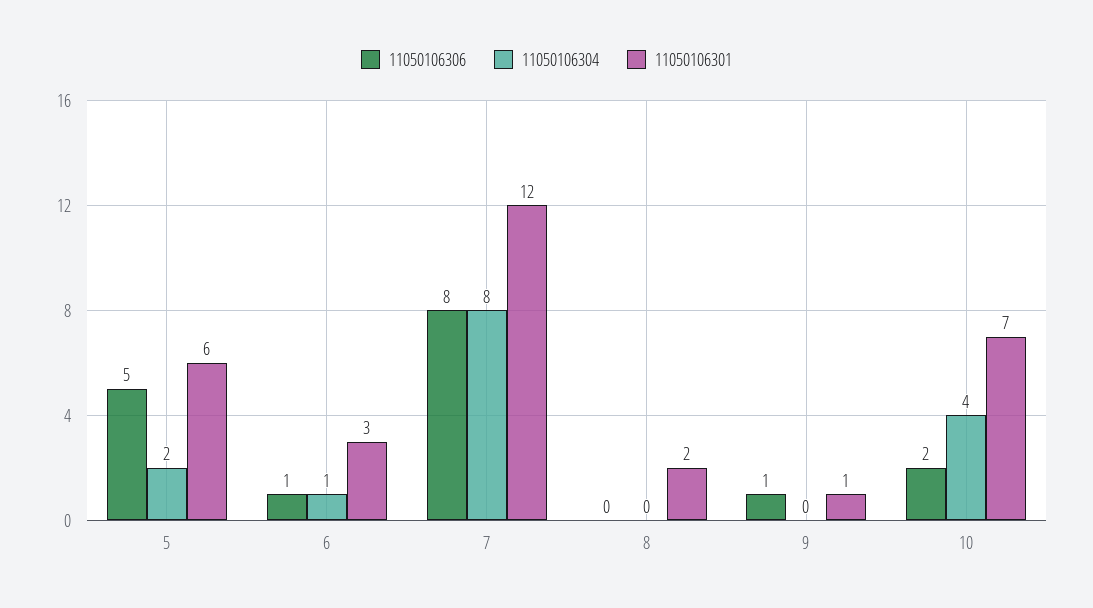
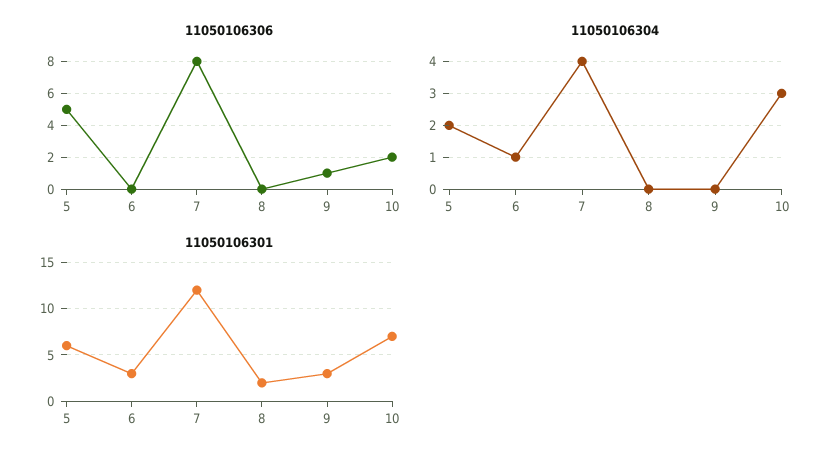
  {
    "11050106306": {
      "5": 5,
-     "6": 1,
+     "6": 0,
      "7": 8,
      "8": 0,
      "9": 1,
      "10": 2
    },
    "11050106304": {
      "5": 2,
      "6": 1,
-     "7": 8,
+     "7": 4,
      "8": 0,
      "9": 0,
-     "10": 4
+     "10": 3
    },
    "11050106301": {
      "5": 6,
      "6": 3,
      "7": 12,
      "8": 2,
-     "9": 1,
+     "9": 3,
      "10": 7
    }
  }

